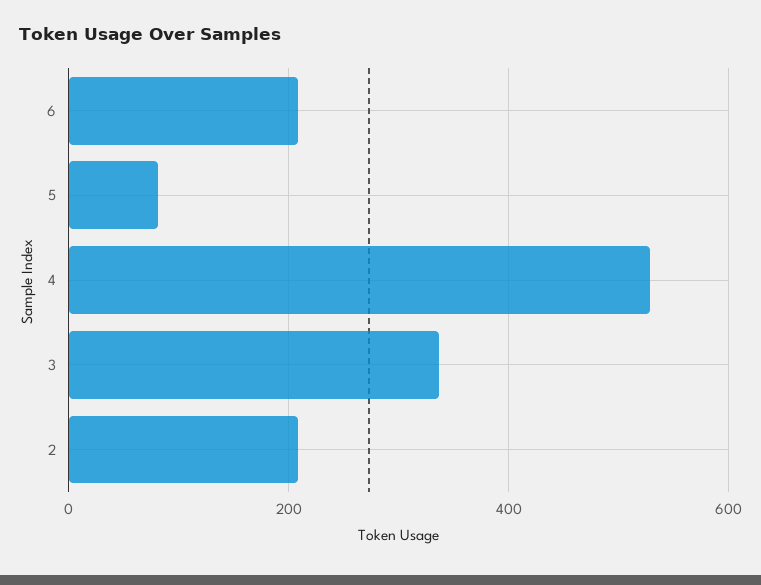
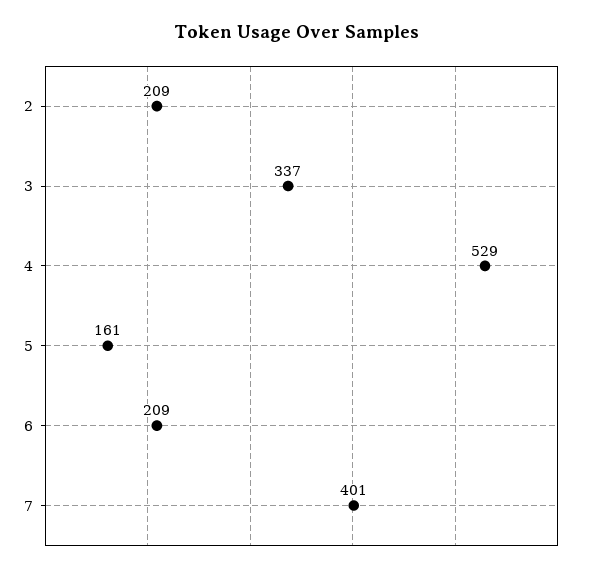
  {
    "6": 209,
-   "5": 80,
+   "5": 161,
    "4": 529,
    "3": 337,
-   "2": 209
+   "2": 209,
+   "7": 401
  }

